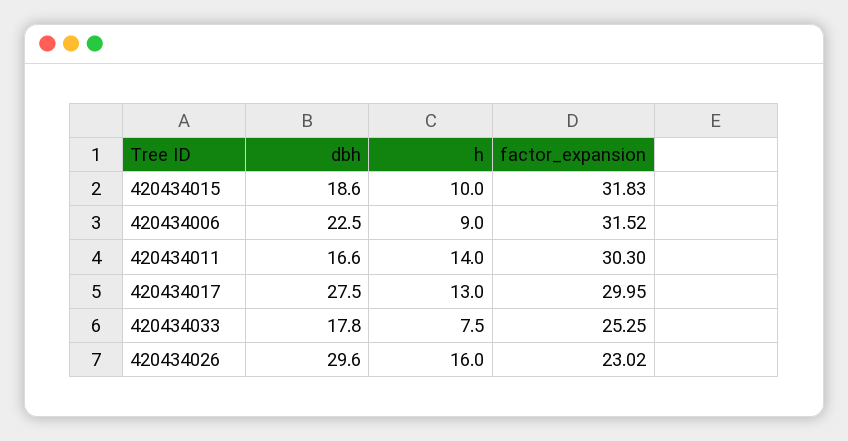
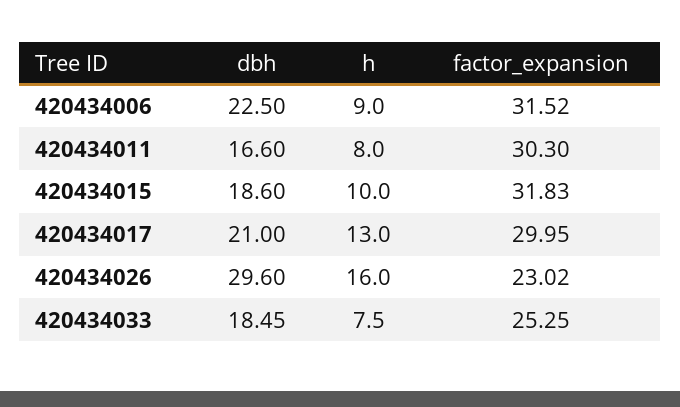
  {
    "dbh": {
      "420434015": 18.6,
      "420434006": 22.5,
      "420434011": 16.6,
-     "420434017": 27.5,
+     "420434017": 21,
-     "420434033": 17.8,
+     "420434033": 18.45,
      "420434026": 29.6
    },
    "h": {
      "420434015": 10,
      "420434006": 9,
-     "420434011": 14,
+     "420434011": 8,
      "420434017": 13,
      "420434033": 7.5,
      "420434026": 16
    },
    "factor_expansion": {
      "420434015": 31.83,
      "420434006": 31.52,
      "420434011": 30.3,
      "420434017": 29.95,
      "420434033": 25.25,
      "420434026": 23.02
    }
  }

